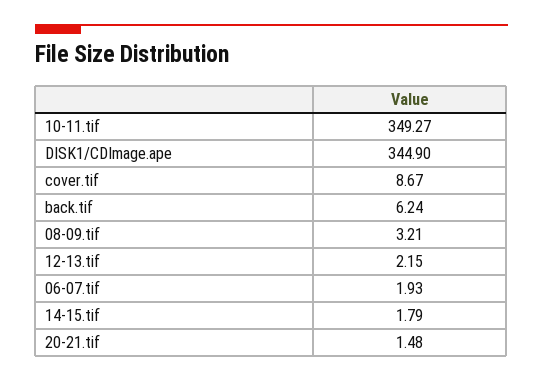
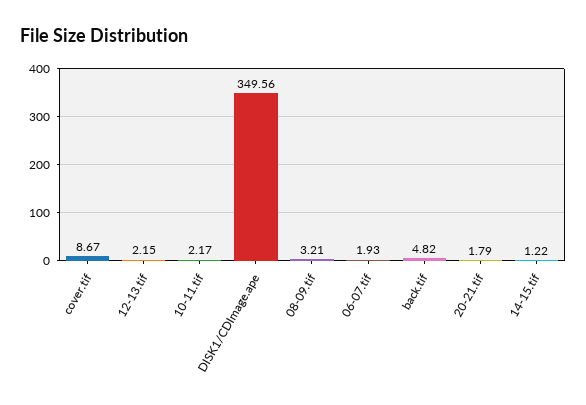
  {
-   "10-11.tif": 349.27,
+   "10-11.tif": 2.17,
-   "DISK1/CDImage.ape": 344.9,
+   "DISK1/CDImage.ape": 349.56,
    "cover.tif": 8.67,
-   "back.tif": 6.24,
+   "back.tif": 4.82,
    "08-09.tif": 3.21,
    "12-13.tif": 2.15,
    "06-07.tif": 1.93,
-   "14-15.tif": 1.79,
+   "14-15.tif": 1.22,
-   "20-21.tif": 1.48
+   "20-21.tif": 1.79
  }

